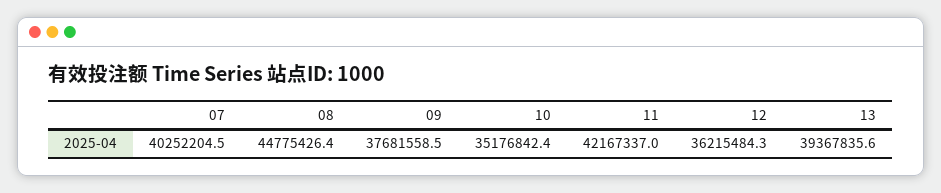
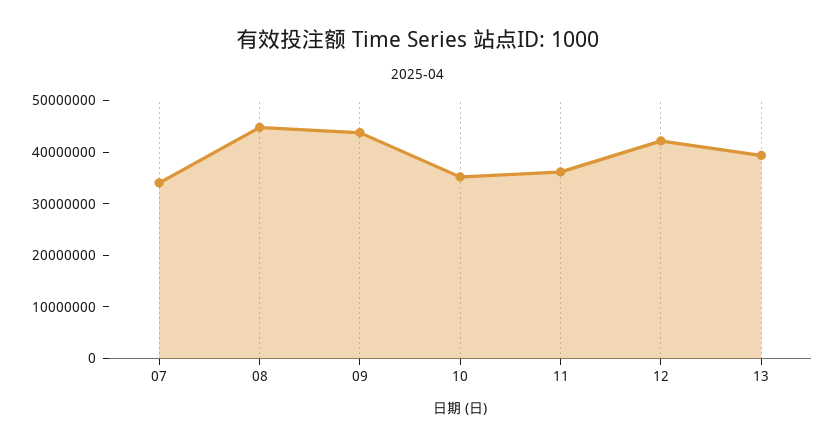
  {
-   "07": 40252204.5,
+   "07": 34000000,
    "08": 44775426.4,
-   "09": 37681558.5,
+   "09": 44000000,
    "10": 35176842.4,
-   "11": 42167337,
+   "11": 36000000,
-   "12": 36215484.3,
+   "12": 42000000,
    "13": 39367835.6
  }

